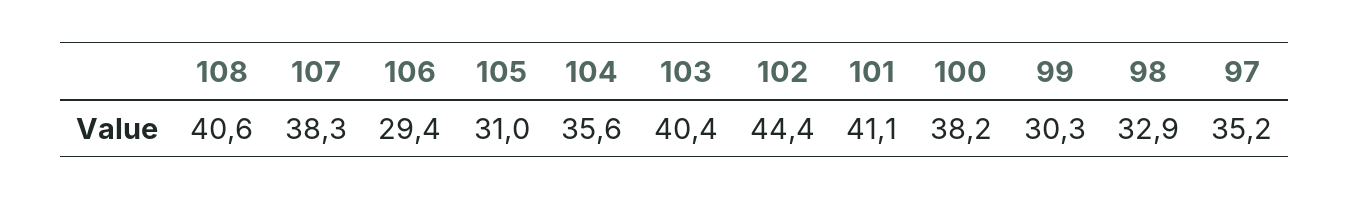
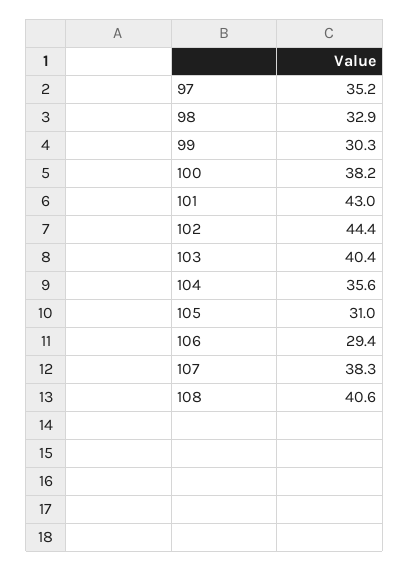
  {
    "108": 40.6,
    "107": 38.3,
    "106": 29.4,
    "105": 31,
    "104": 35.6,
    "103": 40.4,
    "102": 44.4,
-   "101": 41.1,
+   "101": 43,
    "100": 38.2,
    "99": 30.3,
    "98": 32.9,
    "97": 35.2
  }

